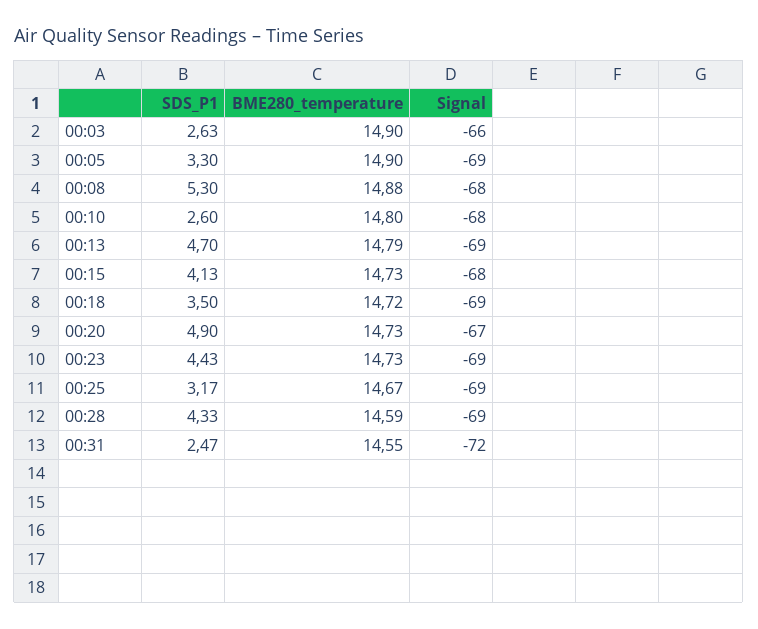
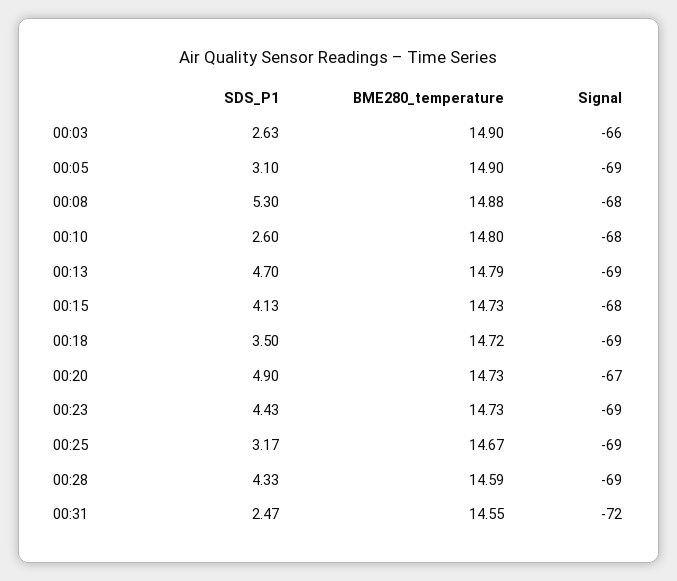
  {
    "SDS_P1": {
      "00:03": 2.63,
-     "00:05": 3.3,
+     "00:05": 3.1,
      "00:08": 5.3,
      "00:10": 2.6,
      "00:13": 4.7,
      "00:15": 4.13,
      "00:18": 3.5,
      "00:20": 4.9,
      "00:23": 4.43,
      "00:25": 3.17,
      "00:28": 4.33,
      "00:31": 2.47
    },
    "BME280_temperature": {
      "00:03": 14.9,
      "00:05": 14.9,
      "00:08": 14.88,
      "00:10": 14.8,
      "00:13": 14.79,
      "00:15": 14.73,
      "00:18": 14.72,
      "00:20": 14.73,
      "00:23": 14.73,
      "00:25": 14.67,
      "00:28": 14.59,
      "00:31": 14.55
    },
    "Signal": {
      "00:03": -66,
      "00:05": -69,
      "00:08": -68,
      "00:10": -68,
      "00:13": -69,
      "00:15": -68,
      "00:18": -69,
      "00:20": -67,
      "00:23": -69,
      "00:25": -69,
      "00:28": -69,
      "00:31": -72
    }
  }

